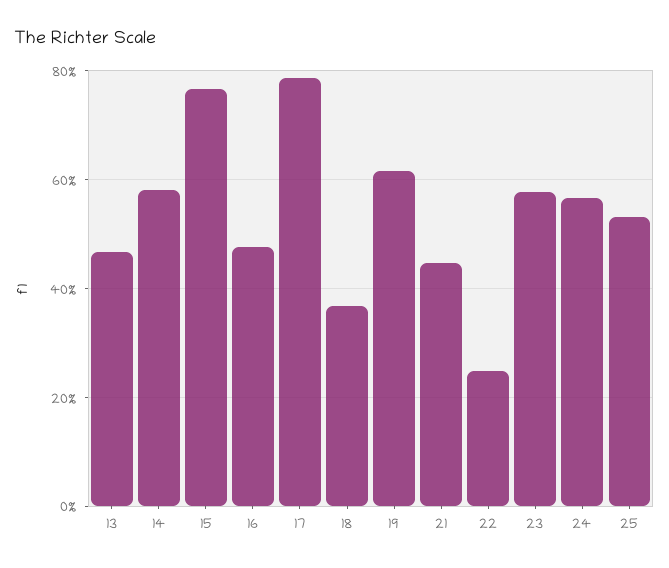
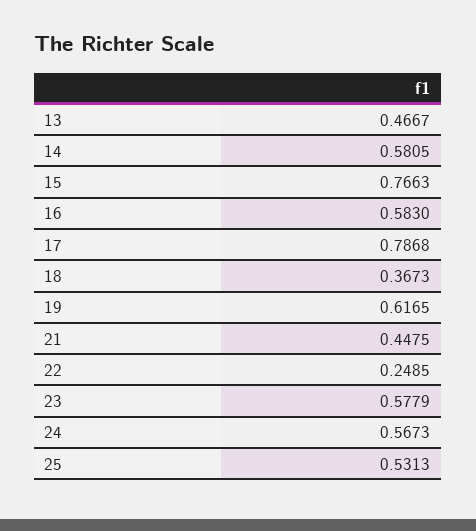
  {
    "13": 0.4667,
    "14": 0.5805,
    "15": 0.7663,
-   "16": 0.48,
+   "16": 0.583,
    "17": 0.7868,
    "18": 0.3673,
    "19": 0.6165,
    "21": 0.4475,
    "22": 0.2485,
    "23": 0.5779,
    "24": 0.5673,
    "25": 0.5313
  }

